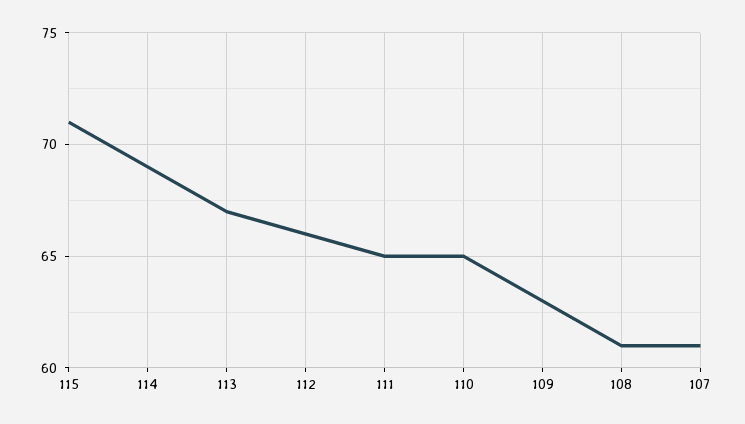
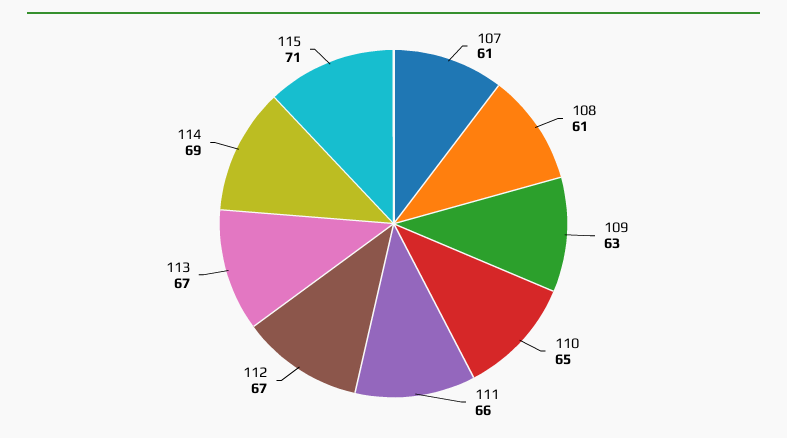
  {
    "115": 71,
    "114": 69,
    "113": 67,
-   "112": 66,
+   "112": 67,
-   "111": 65,
+   "111": 66,
    "110": 65,
    "109": 63,
    "108": 61,
    "107": 61
  }

